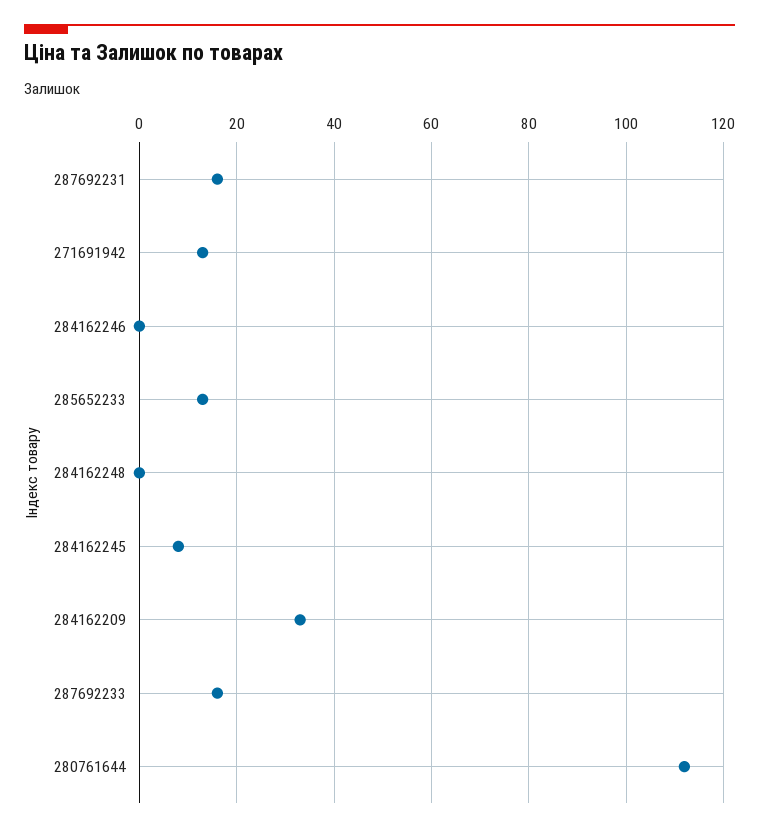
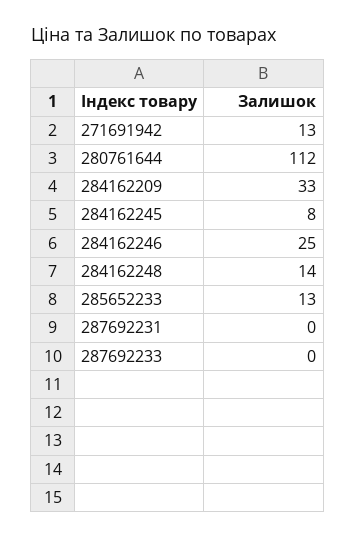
  {
-   "287692231": 15,
+   "287692231": 0,
    "271691942": 13,
-   "284162246": 0,
+   "284162246": 25,
    "285652233": 13,
-   "284162248": 0,
+   "284162248": 14,
    "284162245": 8,
    "284162209": 33,
-   "287692233": 15,
+   "287692233": 0,
    "280761644": 112
  }

